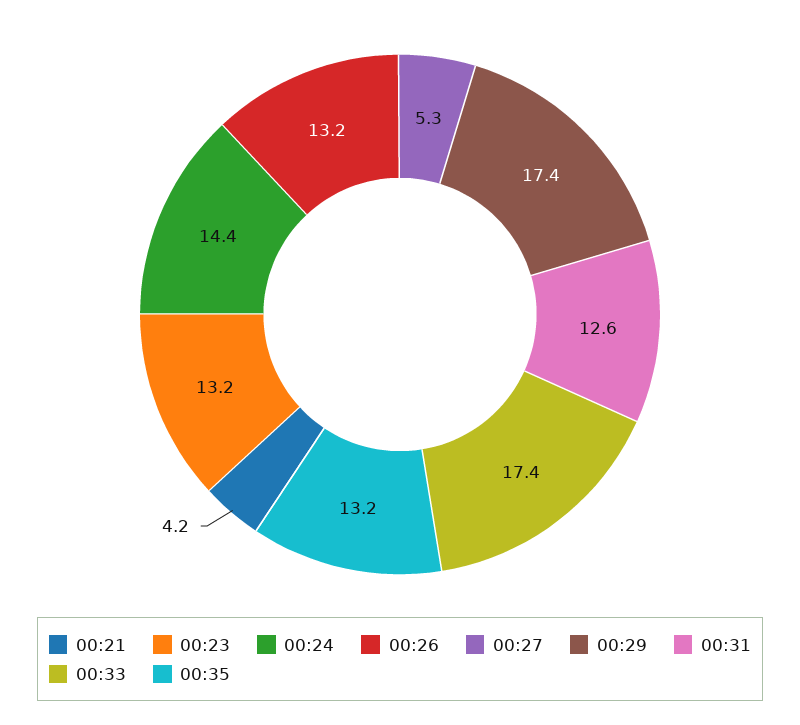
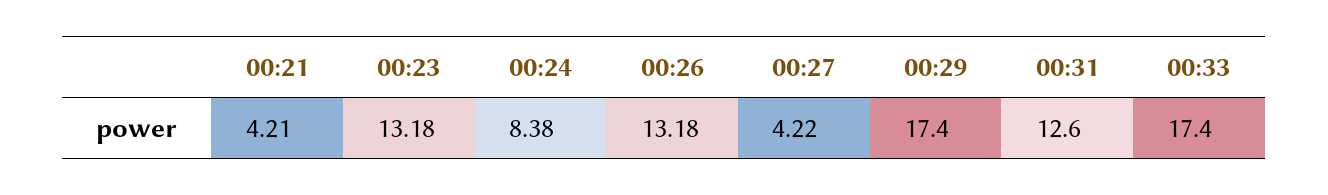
  {
    "00:21": 4.21,
    "00:23": 13.18,
-   "00:24": 14.4,
+   "00:24": 8.38,
    "00:26": 13.18,
-   "00:27": 5.3,
+   "00:27": 4.22,
    "00:29": 17.4,
    "00:31": 12.6,
-   "00:33": 17.4,
+   "00:33": 17.4
-   "00:35": 13.2
  }

